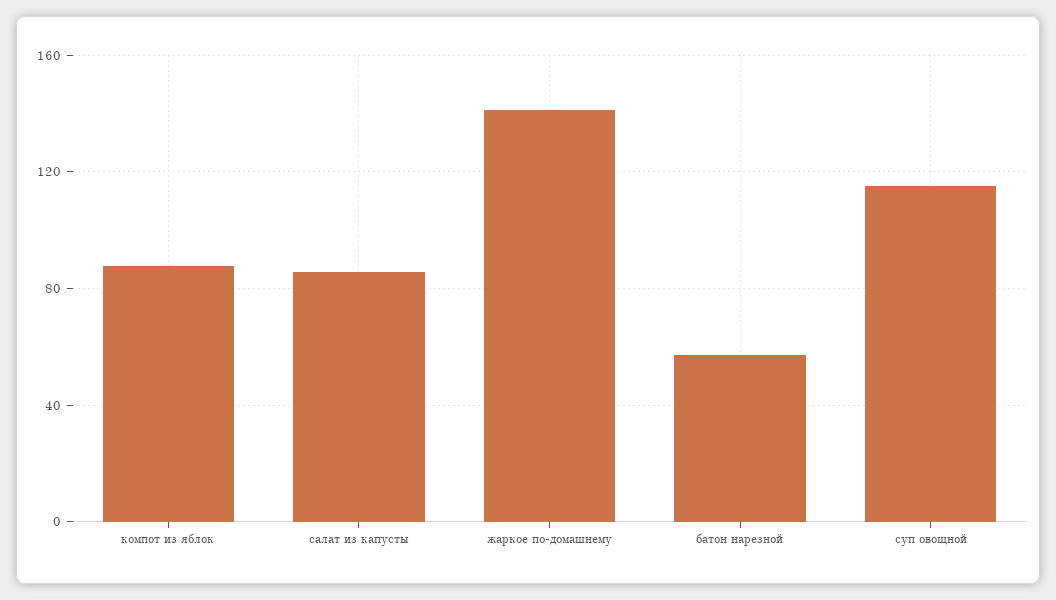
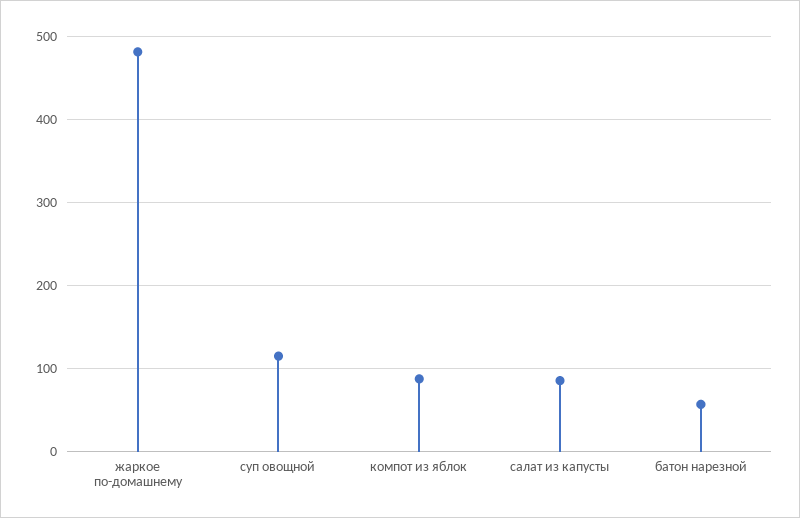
  {
    "компот из яблок": 90,
    "салат из капусты": 85,
-   "жаркое по-домашнему": 140,
+   "жаркое по-домашнему": 480,
    "батон нарезной": 55,
    "суп овощной": 115
  }

